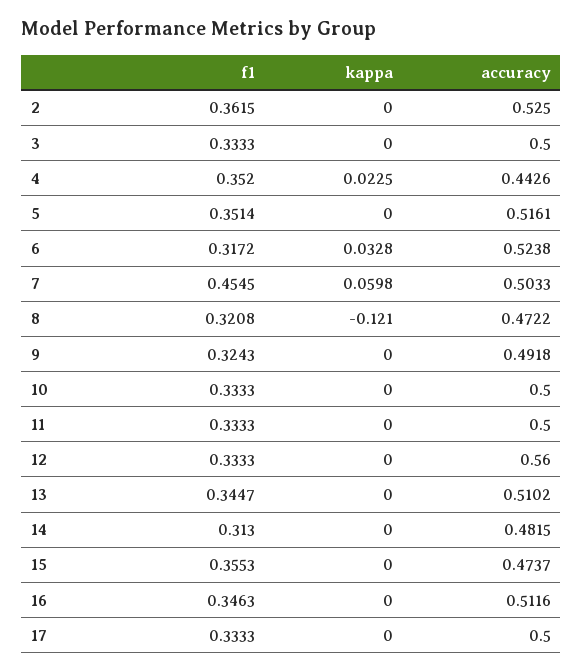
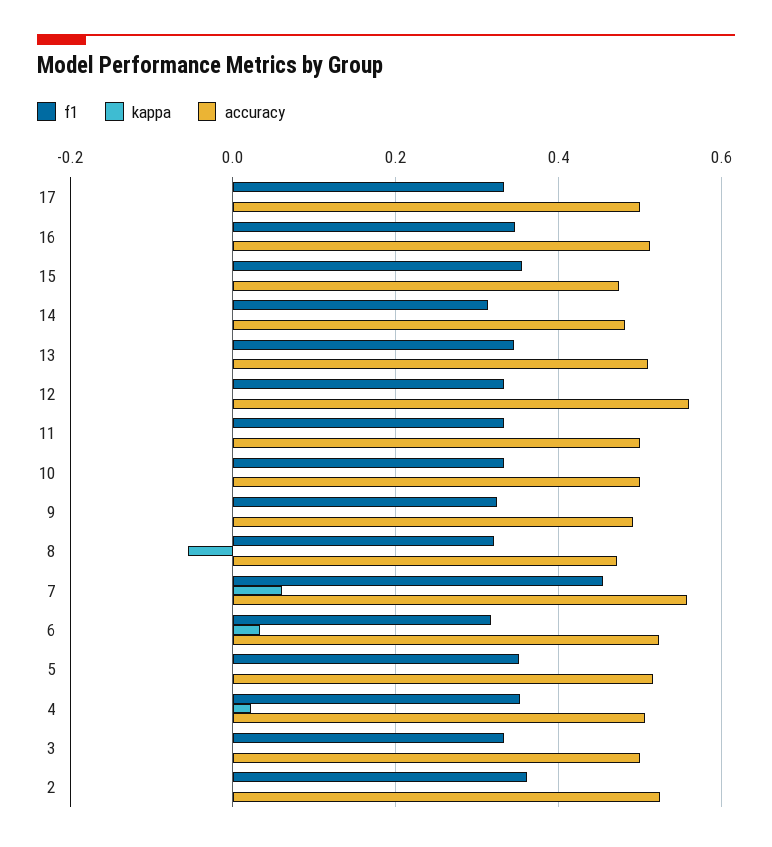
  {
    "f1": {
      "2": 0.3615,
      "3": 0.3333,
      "4": 0.352,
      "5": 0.3514,
      "6": 0.3172,
      "7": 0.4545,
      "8": 0.3208,
      "9": 0.3243,
      "10": 0.3333,
      "11": 0.3333,
      "12": 0.3333,
      "13": 0.3447,
      "14": 0.313,
      "15": 0.3553,
      "16": 0.3463,
      "17": 0.3333
    },
    "kappa": {
      "2": 0,
      "3": 0,
      "4": 0.0225,
      "5": 0,
      "6": 0.0328,
      "7": 0.0598,
-     "8": -0.121,
+     "8": -0.06,
      "9": 0,
      "10": 0,
      "11": 0,
      "12": 0,
      "13": 0,
      "14": 0,
      "15": 0,
      "16": 0,
      "17": 0
    },
    "accuracy": {
      "2": 0.525,
      "3": 0.5,
-     "4": 0.4426,
+     "4": 0.5,
      "5": 0.5161,
      "6": 0.5238,
-     "7": 0.5033,
+     "7": 0.56,
      "8": 0.4722,
      "9": 0.4918,
      "10": 0.5,
      "11": 0.5,
      "12": 0.56,
      "13": 0.5102,
      "14": 0.4815,
      "15": 0.4737,
      "16": 0.5116,
      "17": 0.5
    }
  }

